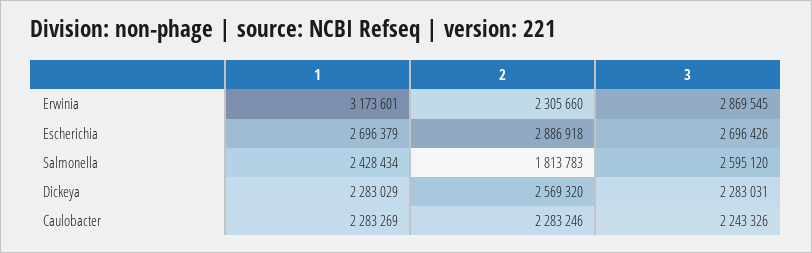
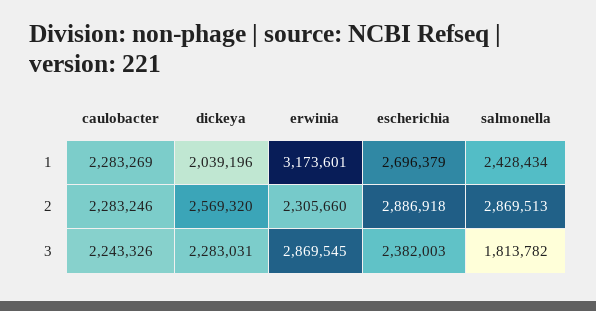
  {
    "1": {
      "Erwinia": 3173601,
      "Escherichia": 2696379,
      "Salmonella": 2428434,
-     "Dickeya": 2283029,
+     "Dickeya": 2039196,
      "Caulobacter": 2283269
    },
    "2": {
      "Erwinia": 2305660,
      "Escherichia": 2886918,
-     "Salmonella": 1813783,
+     "Salmonella": 2869513,
      "Dickeya": 2569320,
      "Caulobacter": 2283246
    },
    "3": {
      "Erwinia": 2869545,
-     "Escherichia": 2696426,
+     "Escherichia": 2382003,
-     "Salmonella": 2595120,
+     "Salmonella": 1813782,
      "Dickeya": 2283031,
      "Caulobacter": 2243326
    }
  }

